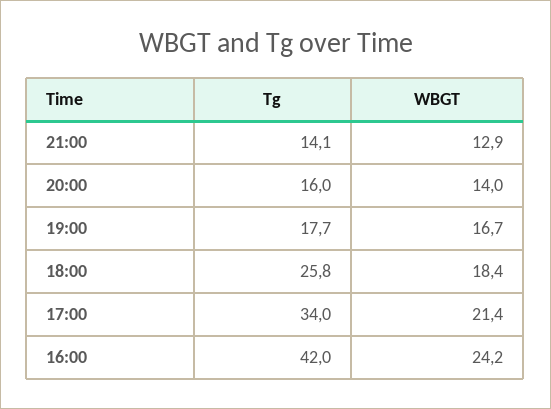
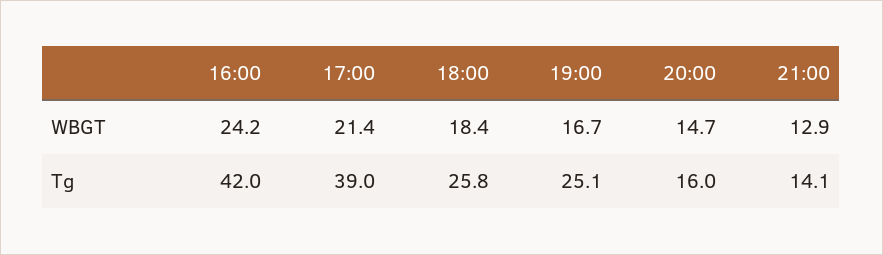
  {
    "Tg": {
      "21:00": 14.1,
      "20:00": 16,
-     "19:00": 17.7,
+     "19:00": 25.1,
      "18:00": 25.8,
-     "17:00": 34,
+     "17:00": 39,
      "16:00": 42
    },
    "WBGT": {
      "21:00": 12.9,
-     "20:00": 14,
+     "20:00": 14.7,
      "19:00": 16.7,
      "18:00": 18.4,
      "17:00": 21.4,
      "16:00": 24.2
    }
  }

